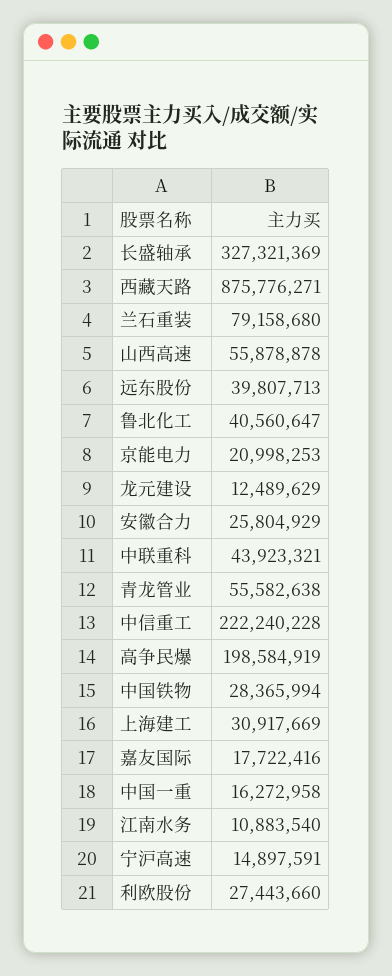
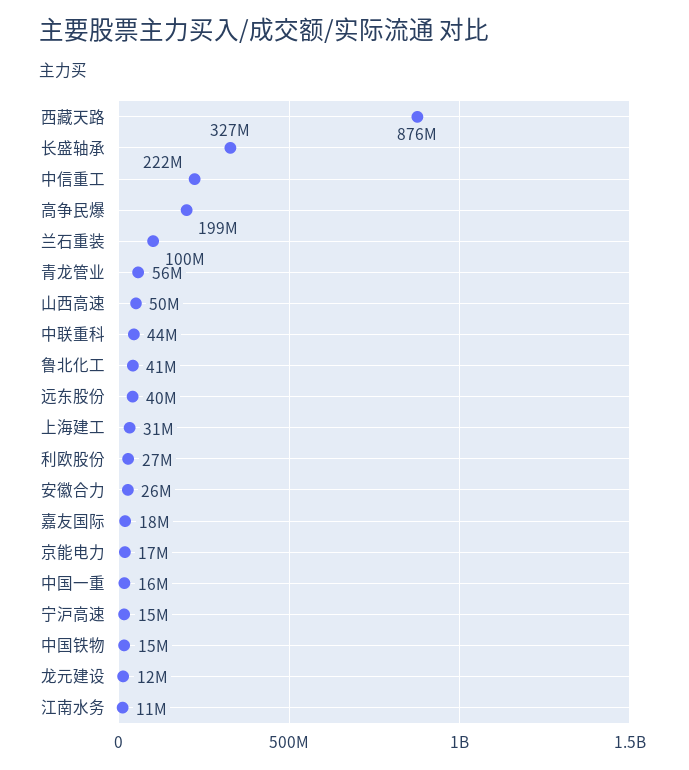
  {
    "长盛轴承": 327321369,
    "西藏天路": 875776271,
-   "兰石重装": 79158680,
+   "兰石重装": 100000000,
-   "山西高速": 55878878,
+   "山西高速": 50000000,
    "远东股份": 39807713,
    "鲁北化工": 40560647,
-   "京能电力": 20998253,
+   "京能电力": 17000000,
    "龙元建设": 12489629,
    "安徽合力": 25804929,
    "中联重科": 43923321,
    "青龙管业": 55582638,
    "中信重工": 222240228,
    "高争民爆": 198584919,
-   "中国铁物": 28365994,
+   "中国铁物": 15000000,
    "上海建工": 30917669,
    "嘉友国际": 17722416,
    "中国一重": 16272958,
    "江南水务": 10883540,
    "宁沪高速": 14897591,
    "利欧股份": 27443660
  }

